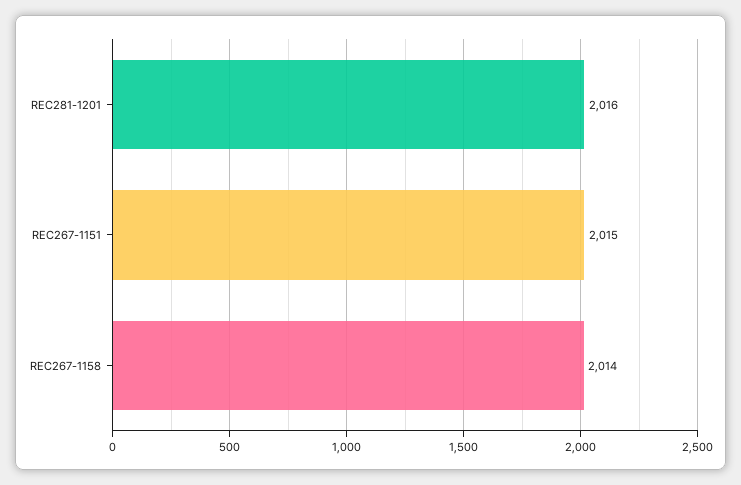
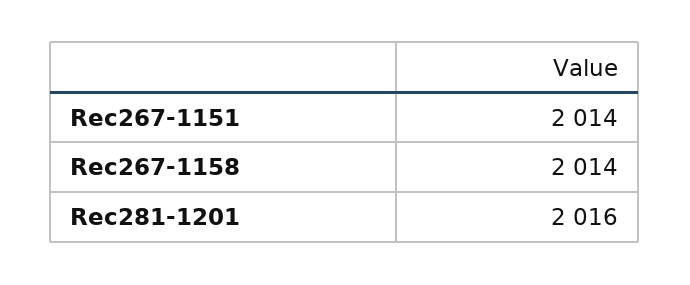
  {
    "REC281-1201": 2016,
-   "REC267-1151": 2015,
+   "REC267-1151": 2014,
    "REC267-1158": 2014
  }

